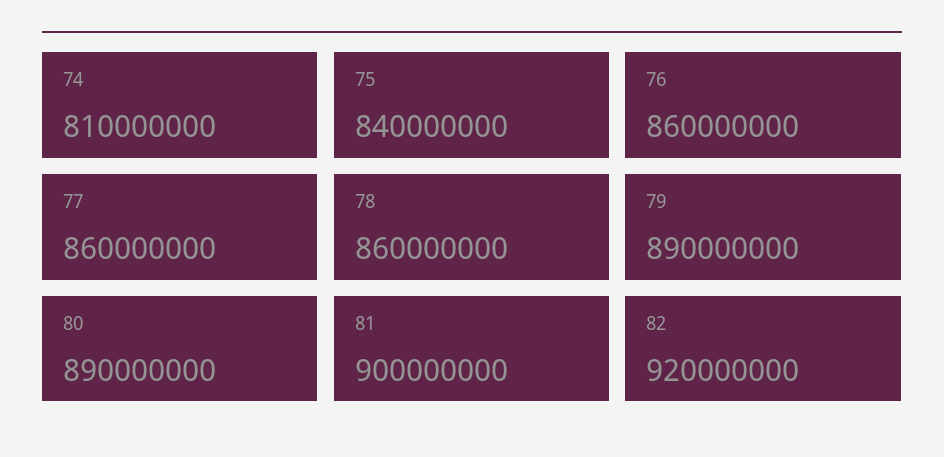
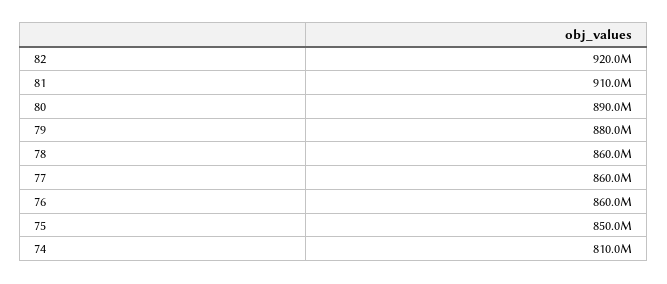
  {
    "74": 810000000,
-   "75": 840000000,
+   "75": 850000000,
    "76": 860000000,
    "77": 860000000,
    "78": 860000000,
-   "79": 890000000,
+   "79": 880000000,
    "80": 890000000,
-   "81": 900000000,
+   "81": 910000000,
    "82": 920000000
  }

